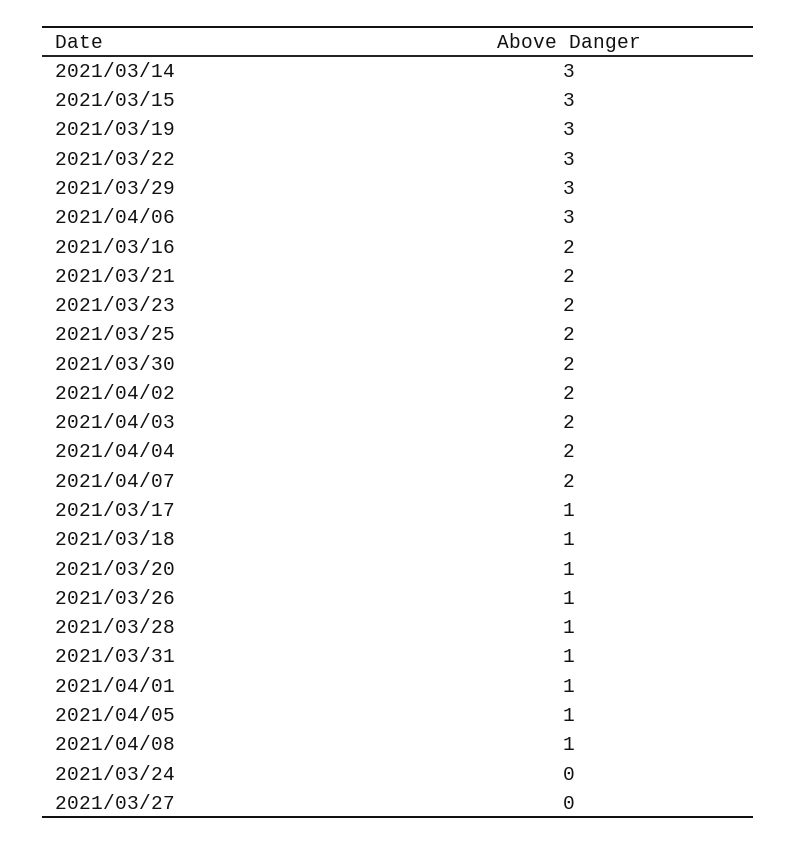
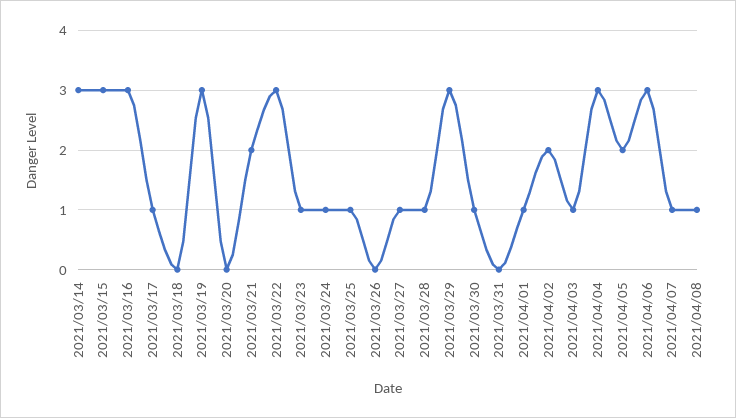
  {
    "2021/03/14": 3,
    "2021/03/15": 3,
    "2021/03/19": 3,
    "2021/03/22": 3,
    "2021/03/29": 3,
    "2021/04/06": 3,
-   "2021/03/16": 2,
+   "2021/03/16": 3,
    "2021/03/21": 2,
-   "2021/03/23": 2,
+   "2021/03/23": 1,
-   "2021/03/25": 2,
+   "2021/03/25": 1,
-   "2021/03/30": 2,
+   "2021/03/30": 1,
    "2021/04/02": 2,
-   "2021/04/03": 2,
+   "2021/04/03": 1,
-   "2021/04/04": 2,
+   "2021/04/04": 3,
-   "2021/04/07": 2,
+   "2021/04/07": 1,
    "2021/03/17": 1,
-   "2021/03/18": 1,
+   "2021/03/18": 0,
-   "2021/03/20": 1,
+   "2021/03/20": 0,
-   "2021/03/26": 1,
+   "2021/03/26": 0,
    "2021/03/28": 1,
-   "2021/03/31": 1,
+   "2021/03/31": 0,
    "2021/04/01": 1,
-   "2021/04/05": 1,
+   "2021/04/05": 2,
    "2021/04/08": 1,
-   "2021/03/24": 0,
+   "2021/03/24": 1,
-   "2021/03/27": 0
+   "2021/03/27": 1
  }

